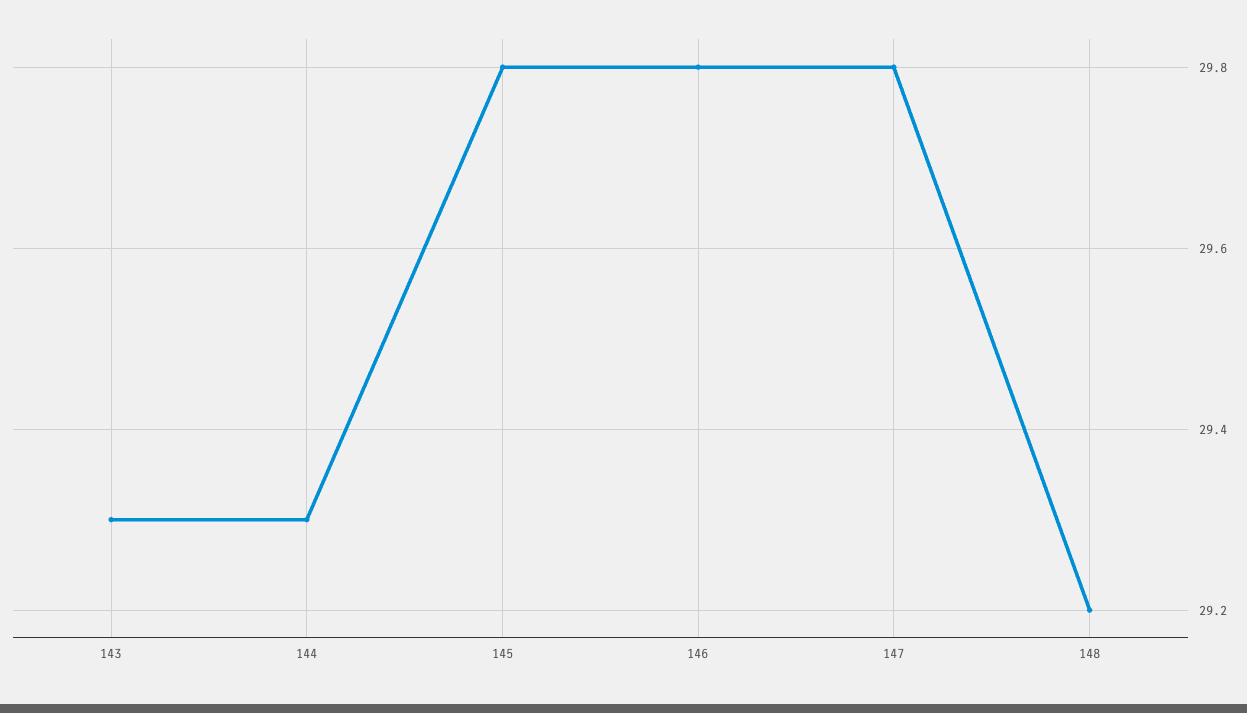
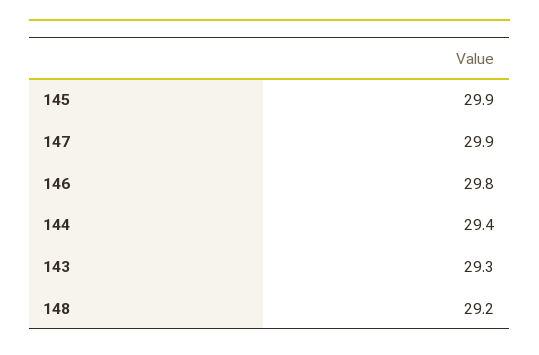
  {
    "143": 29.3,
-   "144": 29.3,
+   "144": 29.4,
-   "145": 29.8,
+   "145": 29.9,
    "146": 29.8,
-   "147": 29.8,
+   "147": 29.9,
    "148": 29.2
  }

